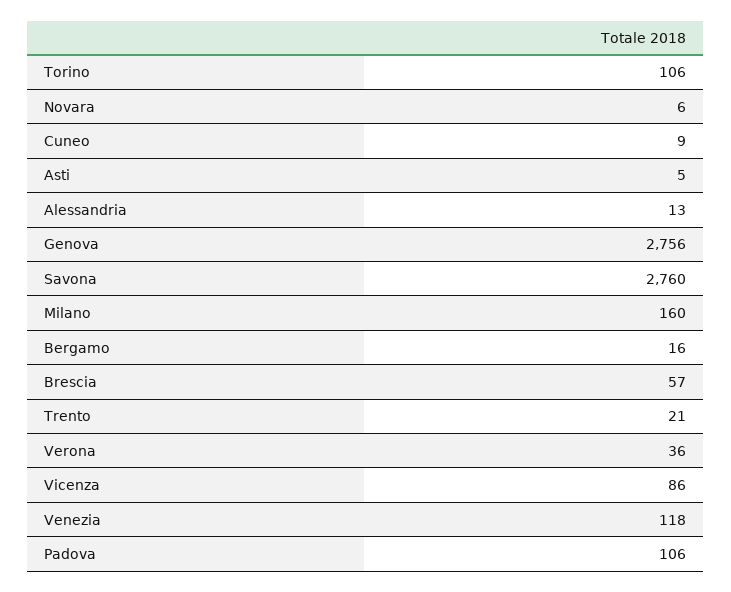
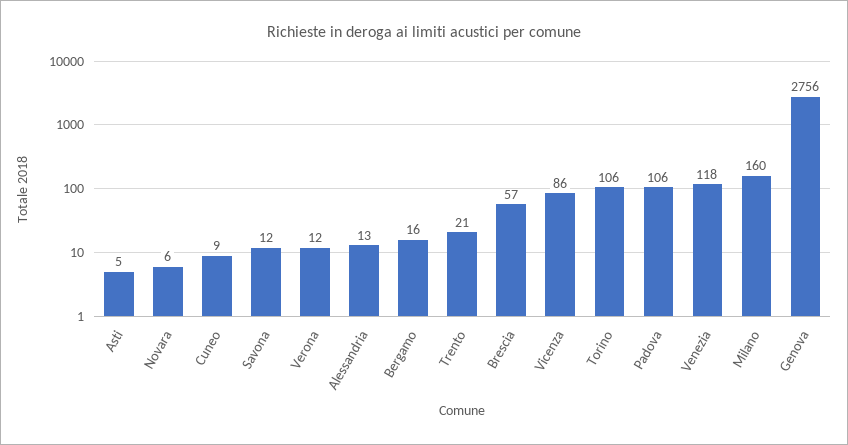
  {
    "Torino": 106,
    "Novara": 6,
    "Cuneo": 9,
    "Asti": 5,
    "Alessandria": 13,
    "Genova": 2756,
-   "Savona": 2760,
+   "Savona": 12,
    "Milano": 160,
    "Bergamo": 16,
    "Brescia": 57,
    "Trento": 21,
-   "Verona": 36,
+   "Verona": 12,
    "Vicenza": 86,
    "Venezia": 118,
    "Padova": 106
  }

